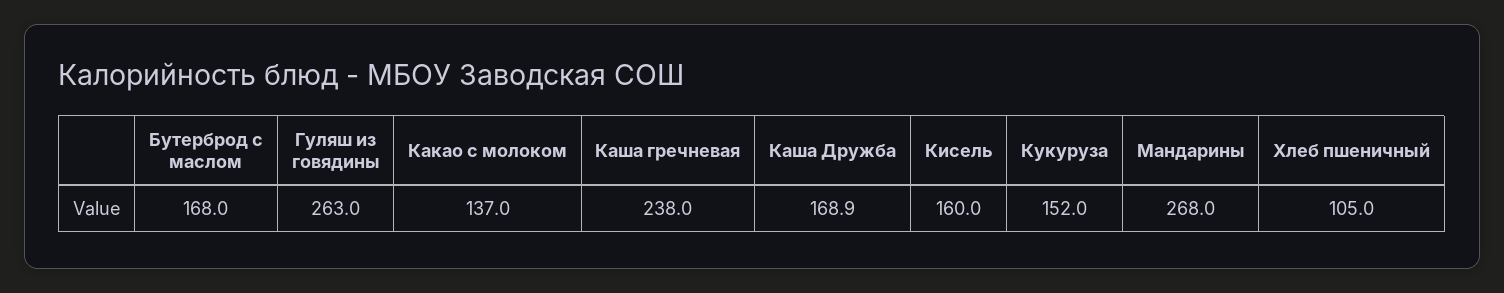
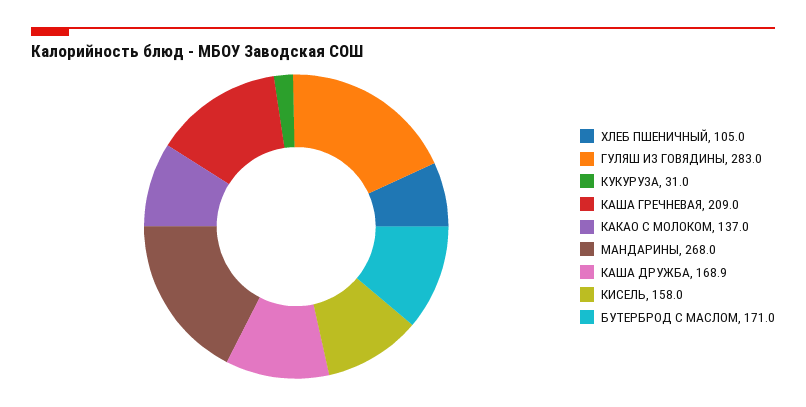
  {
-   "Бутерброд с маслом": 168,
+   "Бутерброд с маслом": 171,
-   "Гуляш из говядины": 263,
+   "Гуляш из говядины": 283,
    "Какао с молоком": 137,
-   "Каша гречневая": 238,
+   "Каша гречневая": 209,
    "Каша Дружба": 168.9,
-   "Кисель": 160,
+   "Кисель": 158,
-   "Кукуруза": 152,
+   "Кукуруза": 31,
    "Мандарины": 268,
    "Хлеб пшеничный": 105
  }

